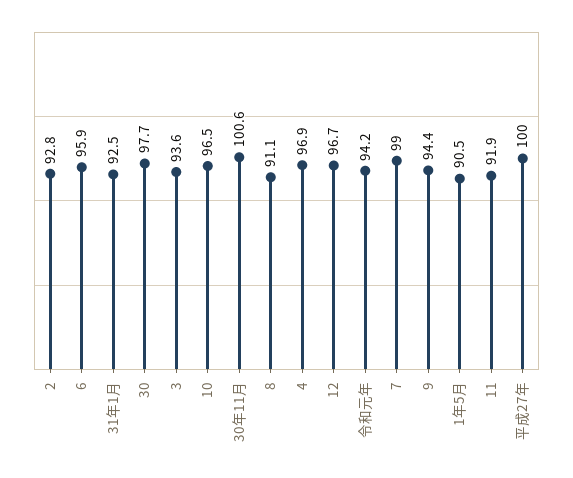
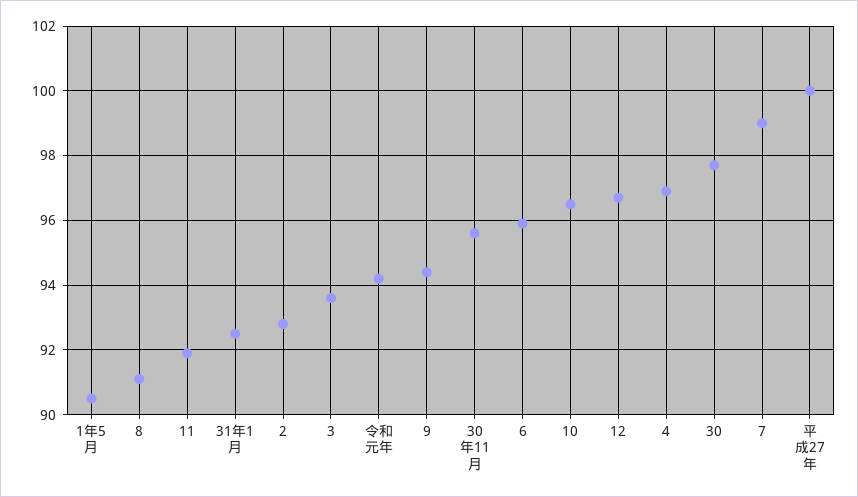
  {
    "2": 92.8,
    "6": 95.9,
    "31年1月": 92.5,
    "30": 97.7,
    "3": 93.6,
    "10": 96.5,
-   "30年11月": 100.6,
+   "30年11月": 95.5,
    "8": 91.1,
    "4": 96.9,
    "12": 96.7,
    "令和元年": 94.2,
    "7": 99,
    "9": 94.4,
    "1年5月": 90.5,
    "11": 91.9,
    "平成27年": 100
  }

